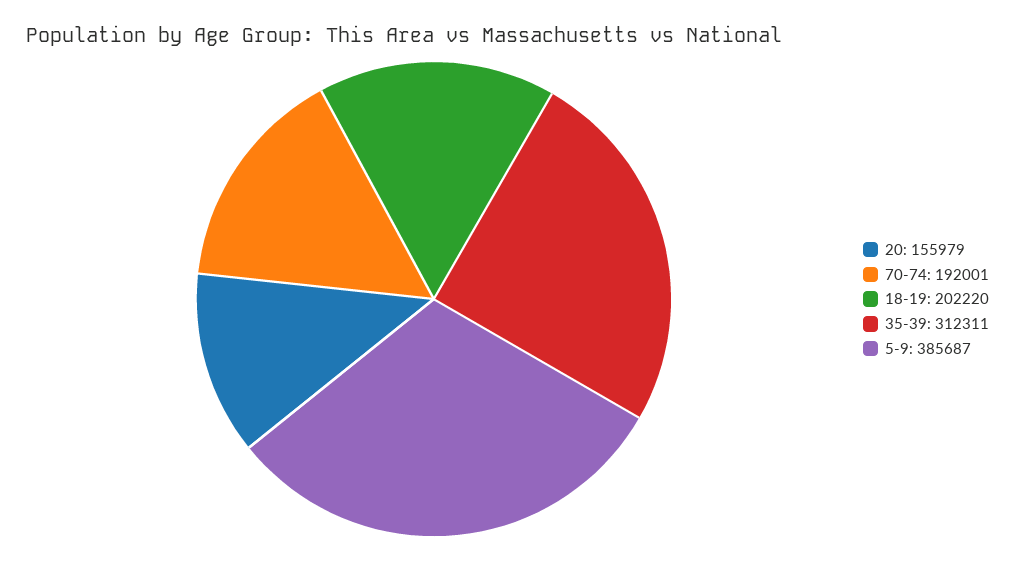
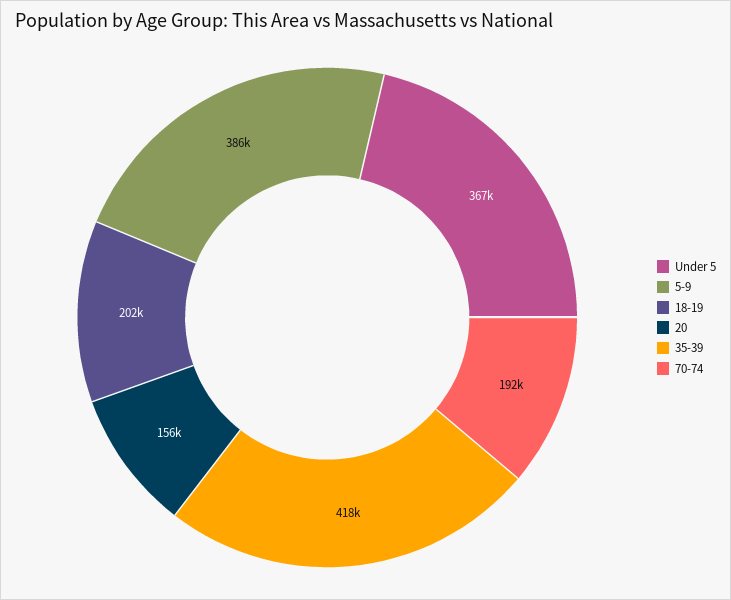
  {
    "20": 155979,
    "70-74": 192001,
    "18-19": 202220,
-   "35-39": 312311,
+   "35-39": 418000,
-   "5-9": 385687
+   "5-9": 385687,
+   "Under 5": 367000
  }

